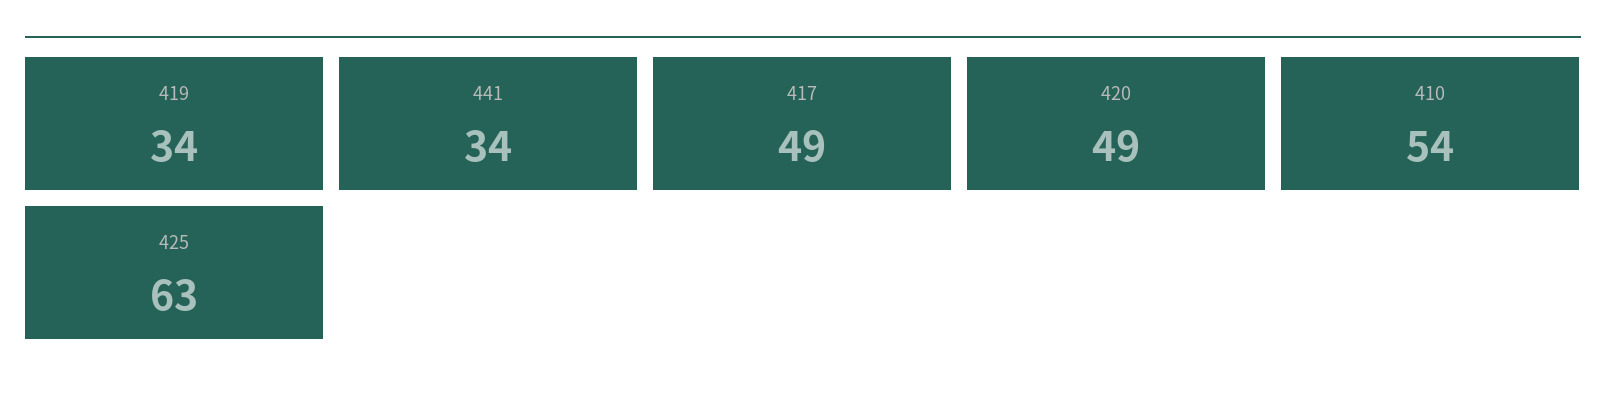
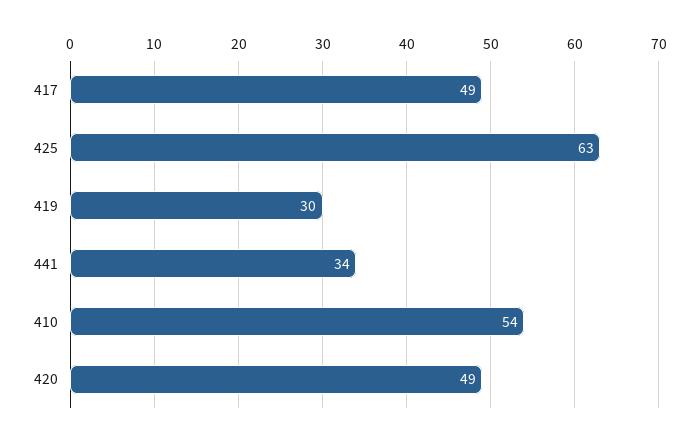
  {
-   "419": 34,
+   "419": 30,
    "441": 34,
    "417": 49,
    "420": 49,
    "410": 54,
    "425": 63
  }

